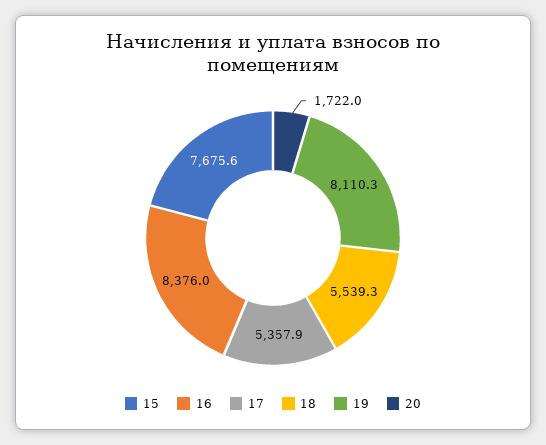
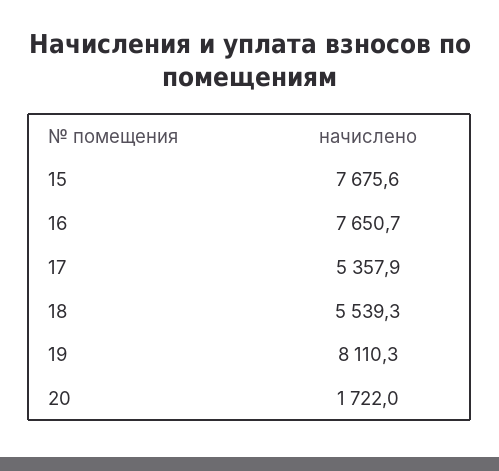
  {
    "15": 7675.6,
-   "16": 8376,
+   "16": 7650.7,
    "17": 5357.9,
    "18": 5539.3,
    "19": 8110.3,
    "20": 1722
  }

